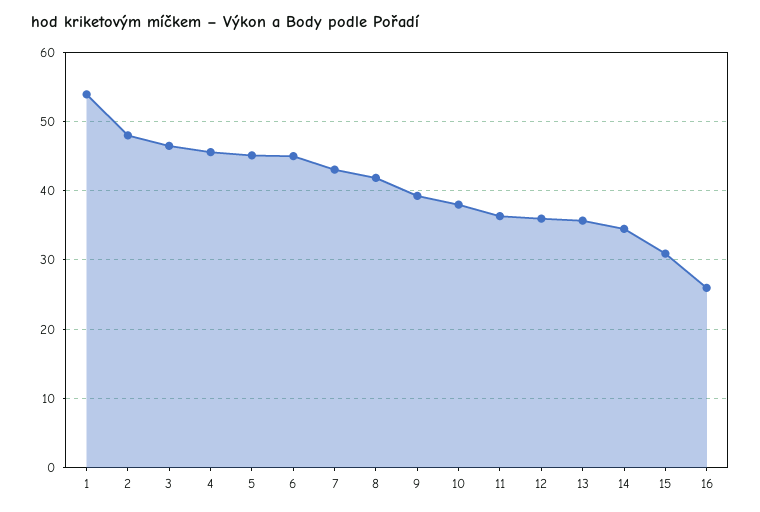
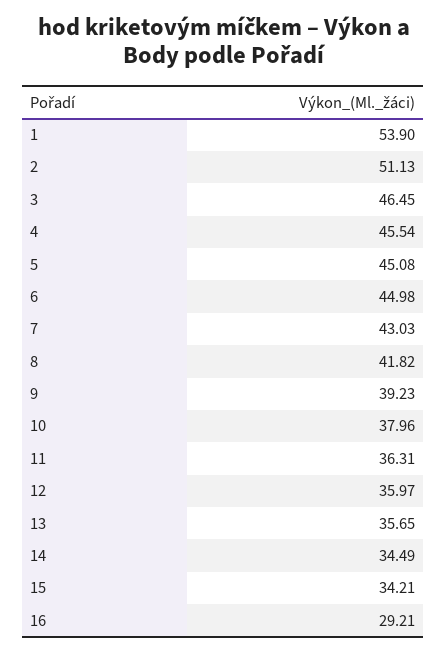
  {
    "1": 53.9,
-   "2": 48,
+   "2": 51.13,
    "3": 46.45,
    "4": 45.54,
    "5": 45.08,
    "6": 44.98,
    "7": 43.03,
    "8": 41.82,
    "9": 39.23,
    "10": 37.96,
    "11": 36.31,
    "12": 35.97,
    "13": 35.65,
    "14": 34.49,
-   "15": 31,
+   "15": 34.21,
-   "16": 26
+   "16": 29.21
  }

